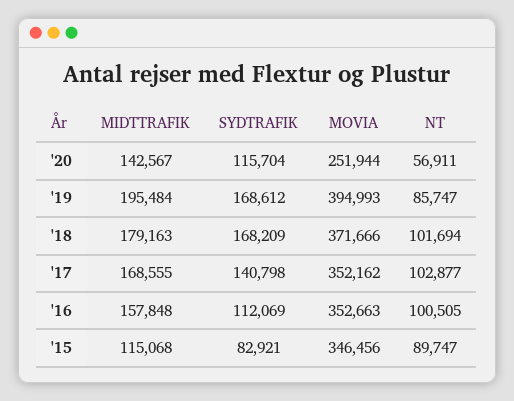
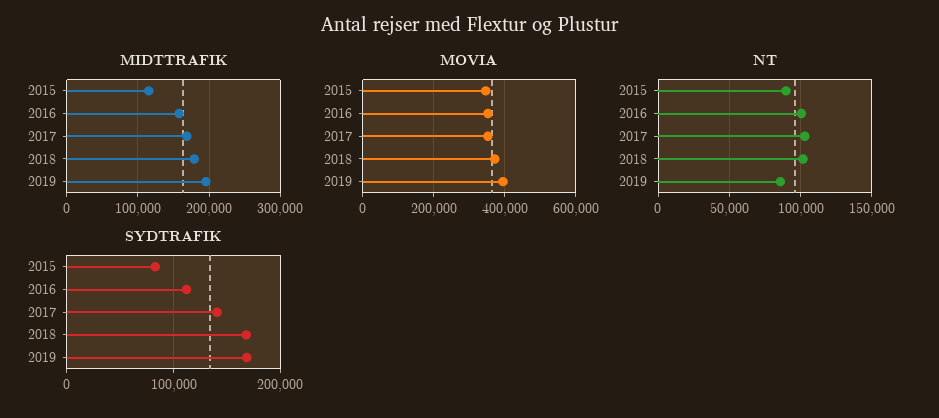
  {
    "MIDTTRAFIK": {
-     "'20": 142567,
      "'19": 195484,
      "'18": 179163,
      "'17": 168555,
      "'16": 157848,
      "'15": 115068
    },
    "SYDTRAFIK": {
-     "'20": 115704,
      "'19": 168612,
      "'18": 168209,
      "'17": 140798,
      "'16": 112069,
      "'15": 82921
    },
    "MOVIA": {
-     "'20": 251944,
      "'19": 394993,
      "'18": 371666,
      "'17": 352162,
      "'16": 352663,
      "'15": 346456
    },
    "NT": {
-     "'20": 56911,
      "'19": 85747,
      "'18": 101694,
      "'17": 102877,
      "'16": 100505,
      "'15": 89747
    }
  }

